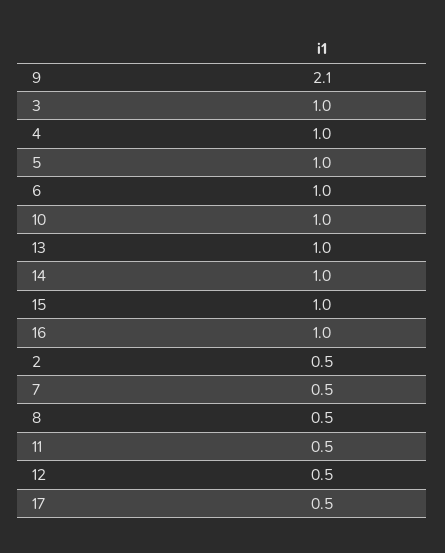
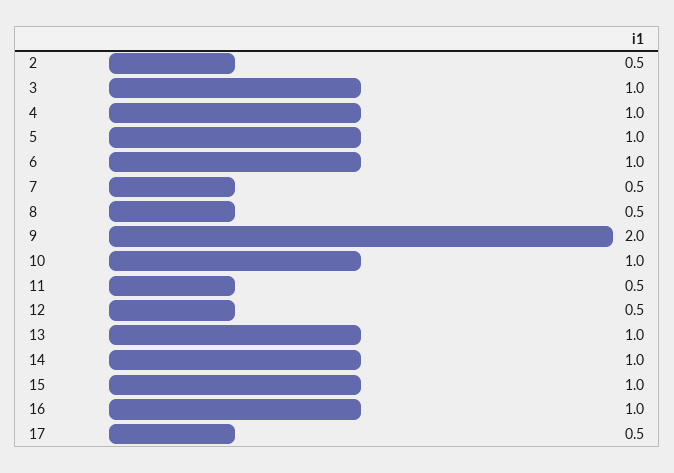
  {
-   "9": 2.1,
+   "9": 2,
    "3": 1,
    "4": 1,
    "5": 1,
    "6": 1,
    "10": 1,
    "13": 1,
    "14": 1,
    "15": 1,
    "16": 1,
    "2": 0.5,
    "7": 0.5,
    "8": 0.5,
    "11": 0.5,
    "12": 0.5,
    "17": 0.5
  }

